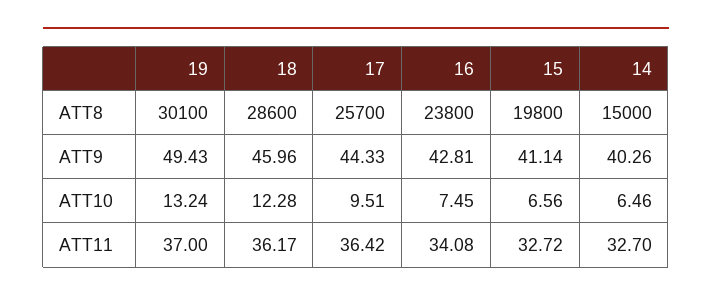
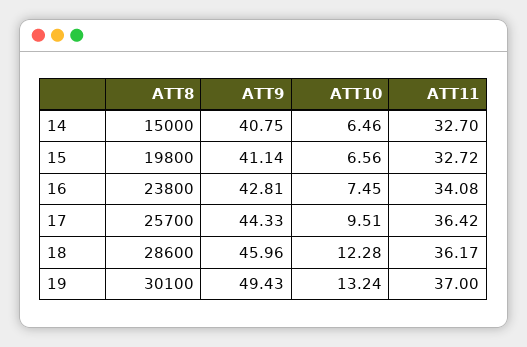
  {
    "19": {
      "ATT8": 30100,
      "ATT9": 49.43,
      "ATT10": 13.24,
      "ATT11": 37
    },
    "18": {
      "ATT8": 28600,
      "ATT9": 45.96,
      "ATT10": 12.28,
      "ATT11": 36.17
    },
    "17": {
      "ATT8": 25700,
      "ATT9": 44.33,
      "ATT10": 9.51,
      "ATT11": 36.42
    },
    "16": {
      "ATT8": 23800,
      "ATT9": 42.81,
      "ATT10": 7.45,
      "ATT11": 34.08
    },
    "15": {
      "ATT8": 19800,
      "ATT9": 41.14,
      "ATT10": 6.56,
      "ATT11": 32.72
    },
    "14": {
      "ATT8": 15000,
-     "ATT9": 40.26,
+     "ATT9": 40.75,
      "ATT10": 6.46,
      "ATT11": 32.7
    }
  }

